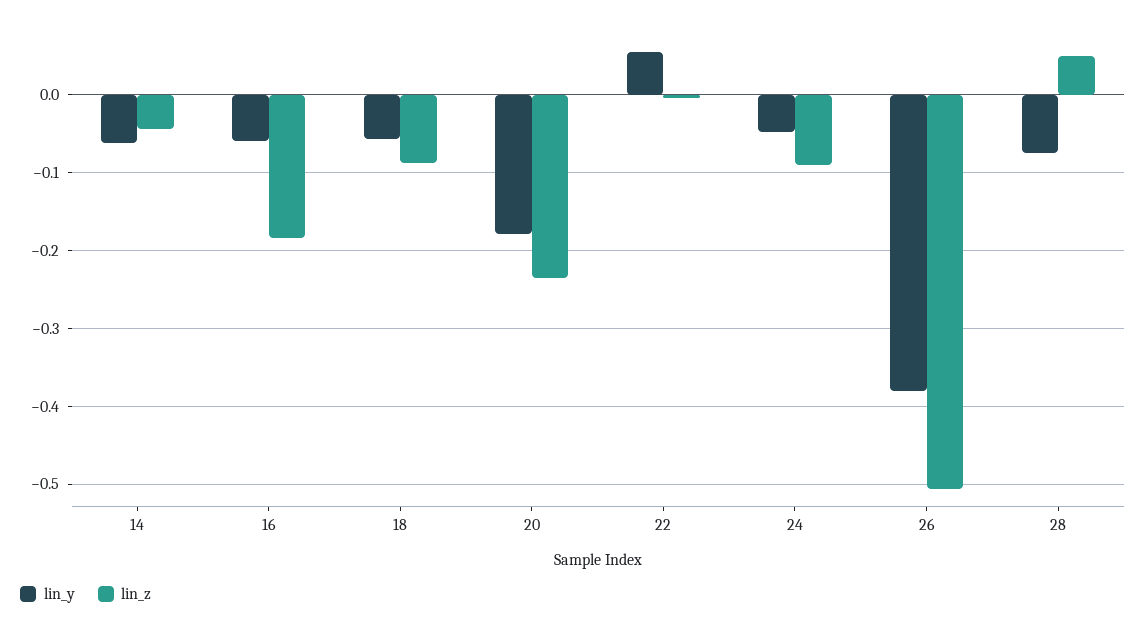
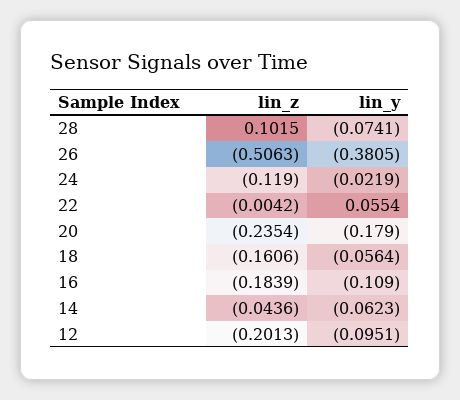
  {
    "lin_y": {
      "14": -0.0623,
-     "16": -0.06,
+     "16": -0.109,
      "18": -0.0564,
      "20": -0.179,
      "22": 0.0554,
-     "24": -0.05,
+     "24": -0.0219,
      "26": -0.3805,
-     "28": -0.0741
+     "28": -0.0741,
+     "12": -0.0951
    },
    "lin_z": {
      "14": -0.0436,
      "16": -0.1839,
-     "18": -0.09,
+     "18": -0.1606,
      "20": -0.2354,
      "22": -0.0042,
-     "24": -0.09,
+     "24": -0.119,
      "26": -0.5063,
-     "28": 0.05
+     "28": 0.1015,
+     "12": -0.2013
    }
  }

